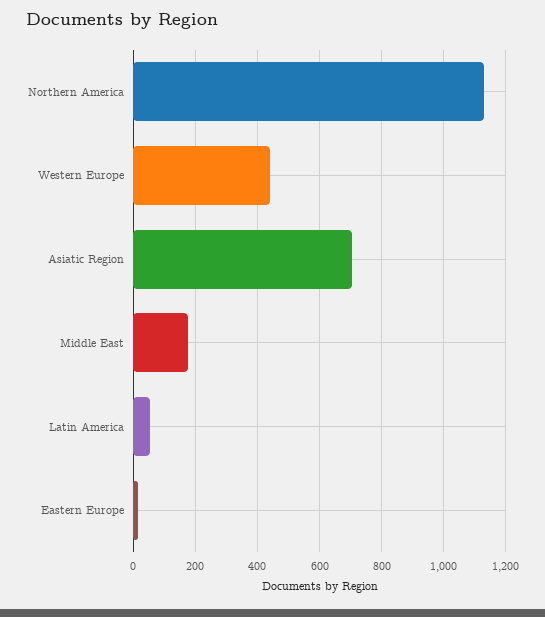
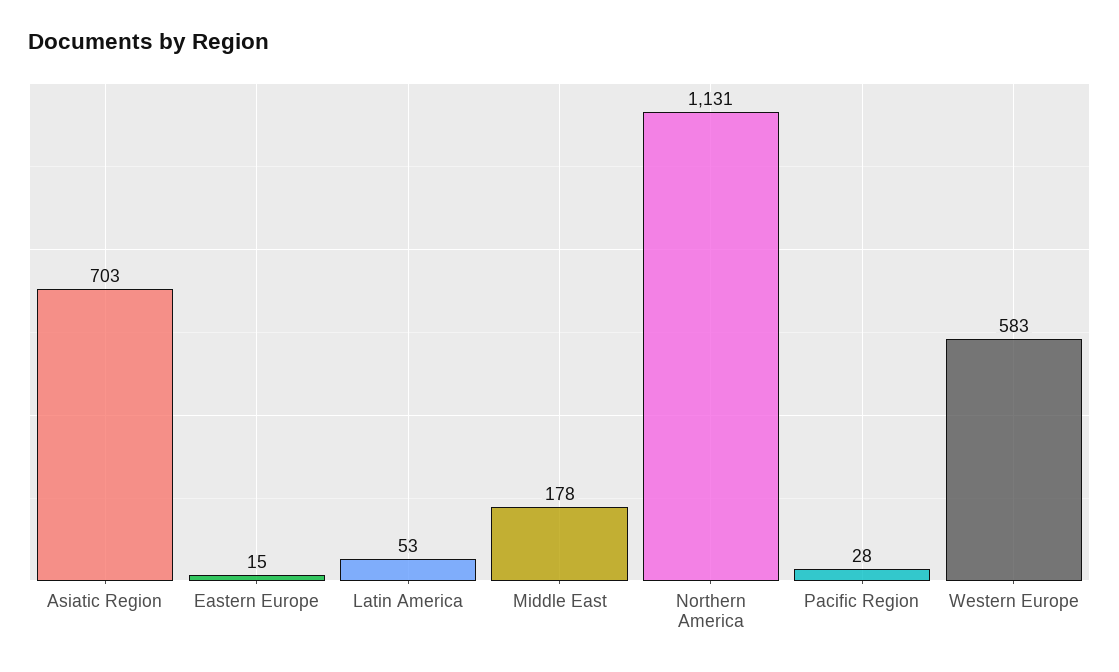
  {
    "Northern America": 1131,
-   "Western Europe": 440,
+   "Western Europe": 583,
    "Asiatic Region": 703,
    "Middle East": 178,
    "Latin America": 53,
-   "Eastern Europe": 15
+   "Eastern Europe": 15,
+   "Pacific Region": 28
  }

